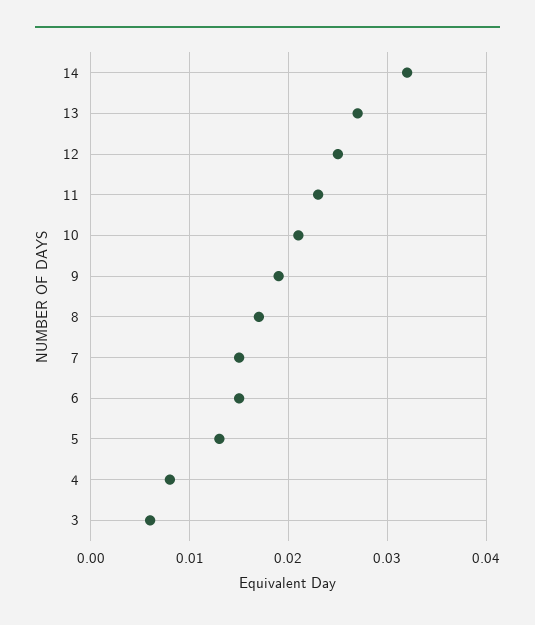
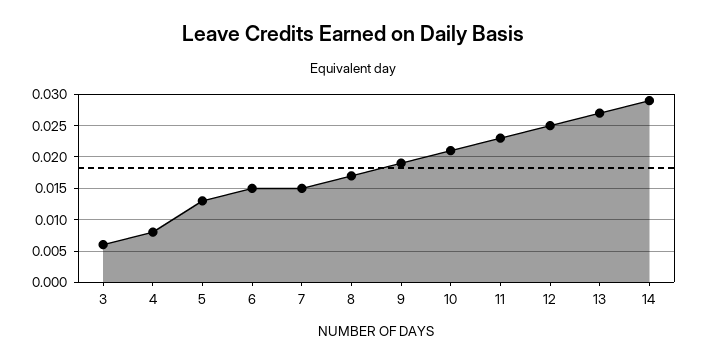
  {
-   "14": 0.032,
+   "14": 0.029,
    "13": 0.027,
    "12": 0.025,
    "11": 0.023,
    "10": 0.021,
    "9": 0.019,
    "8": 0.017,
    "7": 0.015,
    "6": 0.015,
    "5": 0.013,
    "4": 0.008,
    "3": 0.006
  }

